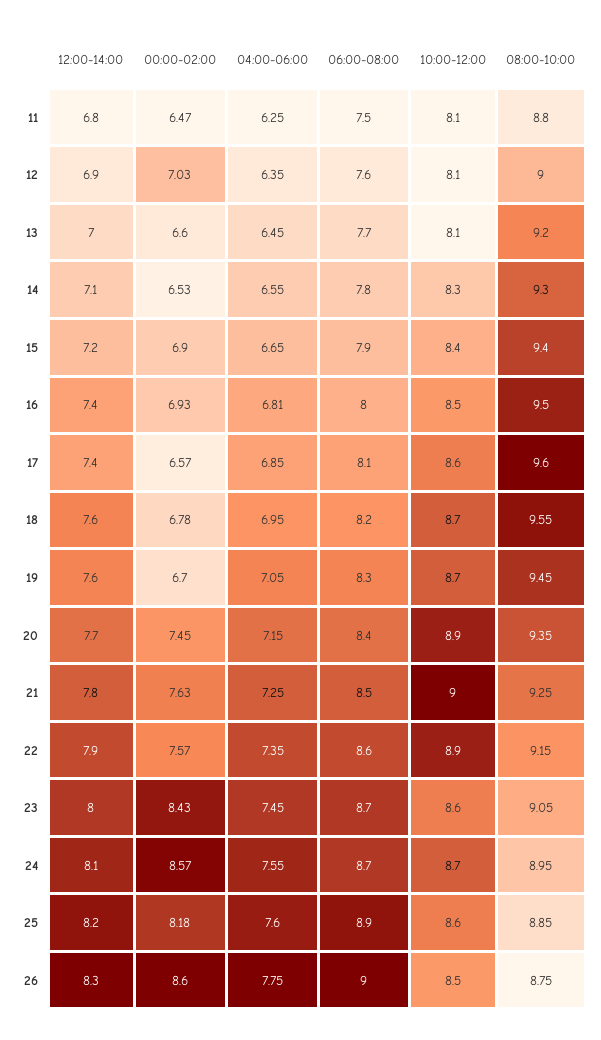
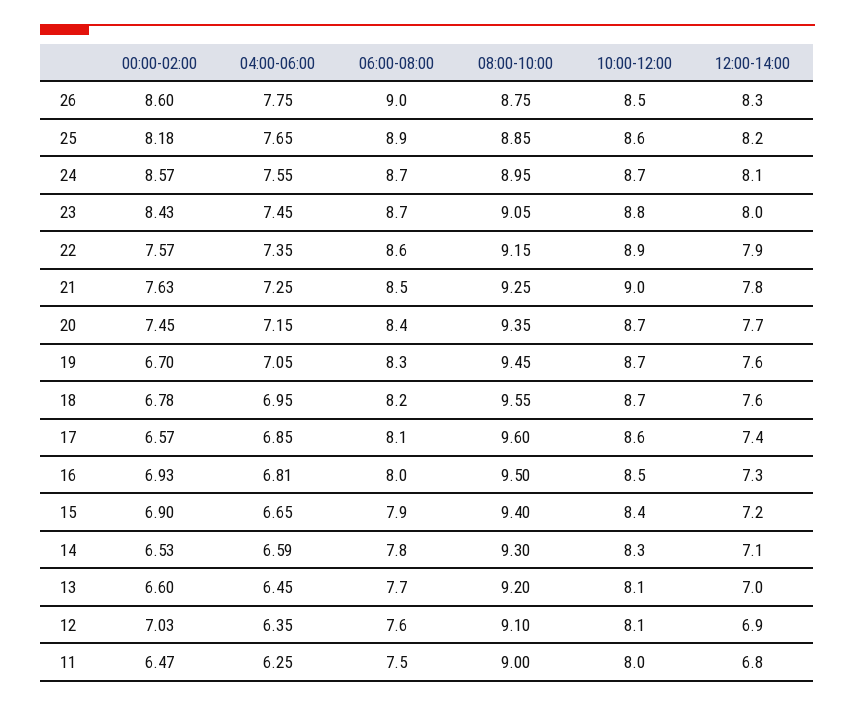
  {
    "12:00-14:00": {
      "11": 6.8,
      "12": 6.9,
      "13": 7,
      "14": 7.1,
      "15": 7.2,
-     "16": 7.4,
+     "16": 7.3,
      "17": 7.4,
      "18": 7.6,
      "19": 7.6,
      "20": 7.7,
      "21": 7.8,
      "22": 7.9,
      "23": 8,
      "24": 8.1,
      "25": 8.2,
      "26": 8.3
    },
    "00:00-02:00": {
      "11": 6.47,
      "12": 7.03,
      "13": 6.6,
      "14": 6.53,
      "15": 6.9,
      "16": 6.93,
      "17": 6.57,
      "18": 6.78,
      "19": 6.7,
      "20": 7.45,
      "21": 7.63,
      "22": 7.57,
      "23": 8.43,
      "24": 8.57,
      "25": 8.18,
      "26": 8.6
    },
    "04:00-06:00": {
      "11": 6.25,
      "12": 6.35,
      "13": 6.45,
-     "14": 6.55,
+     "14": 6.59,
      "15": 6.65,
      "16": 6.81,
      "17": 6.85,
      "18": 6.95,
      "19": 7.05,
      "20": 7.15,
      "21": 7.25,
      "22": 7.35,
      "23": 7.45,
      "24": 7.55,
-     "25": 7.6,
+     "25": 7.65,
      "26": 7.75
    },
    "06:00-08:00": {
      "11": 7.5,
      "12": 7.6,
      "13": 7.7,
      "14": 7.8,
      "15": 7.9,
      "16": 8,
      "17": 8.1,
      "18": 8.2,
      "19": 8.3,
      "20": 8.4,
      "21": 8.5,
      "22": 8.6,
      "23": 8.7,
      "24": 8.7,
      "25": 8.9,
      "26": 9
    },
    "10:00-12:00": {
-     "11": 8.1,
+     "11": 8,
      "12": 8.1,
      "13": 8.1,
      "14": 8.3,
      "15": 8.4,
      "16": 8.5,
      "17": 8.6,
      "18": 8.7,
      "19": 8.7,
-     "20": 8.9,
+     "20": 8.7,
      "21": 9,
      "22": 8.9,
-     "23": 8.6,
+     "23": 8.8,
      "24": 8.7,
      "25": 8.6,
      "26": 8.5
    },
    "08:00-10:00": {
-     "11": 8.8,
+     "11": 9,
-     "12": 9,
+     "12": 9.1,
      "13": 9.2,
      "14": 9.3,
      "15": 9.4,
      "16": 9.5,
      "17": 9.6,
      "18": 9.55,
      "19": 9.45,
      "20": 9.35,
      "21": 9.25,
      "22": 9.15,
      "23": 9.05,
      "24": 8.95,
      "25": 8.85,
      "26": 8.75
    }
  }

